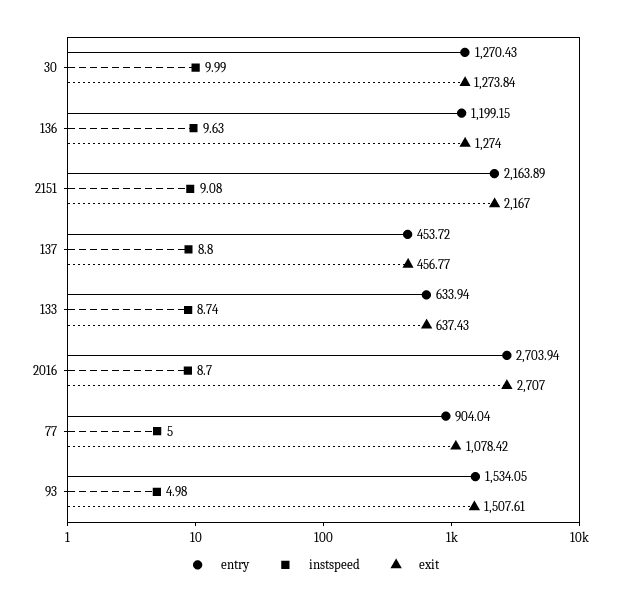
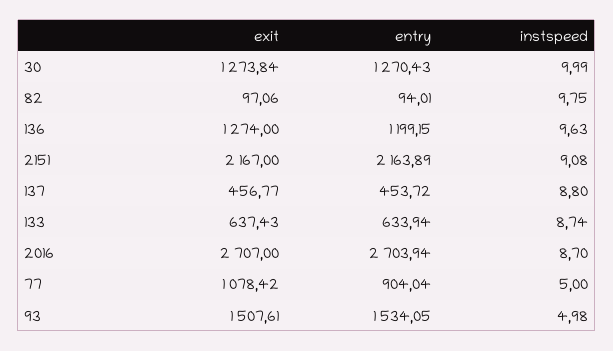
  {
    "entry": {
      "30": 1270.43,
      "136": 1199.15,
      "2151": 2163.89,
      "137": 453.72,
      "133": 633.94,
      "2016": 2703.94,
      "77": 904.04,
-     "93": 1534.05
+     "93": 1534.05,
+     "82": 94.01
    },
    "instspeed": {
      "30": 9.99,
      "136": 9.63,
      "2151": 9.08,
      "137": 8.8,
      "133": 8.74,
      "2016": 8.7,
      "77": 5,
-     "93": 4.98
+     "93": 4.98,
+     "82": 9.75
    },
    "exit": {
      "30": 1273.84,
      "136": 1274,
      "2151": 2167,
      "137": 456.77,
      "133": 637.43,
      "2016": 2707,
      "77": 1078.42,
-     "93": 1507.61
+     "93": 1507.61,
+     "82": 97.06
    }
  }

